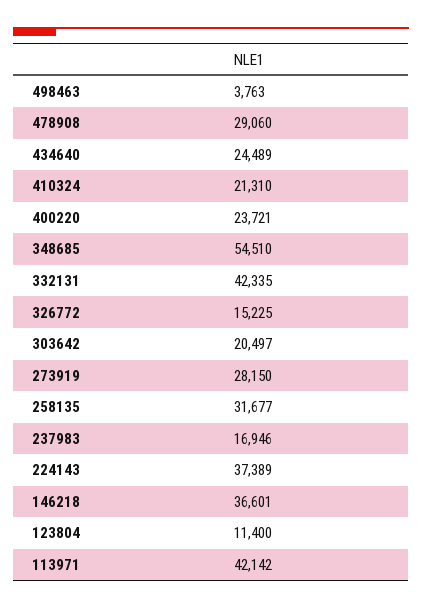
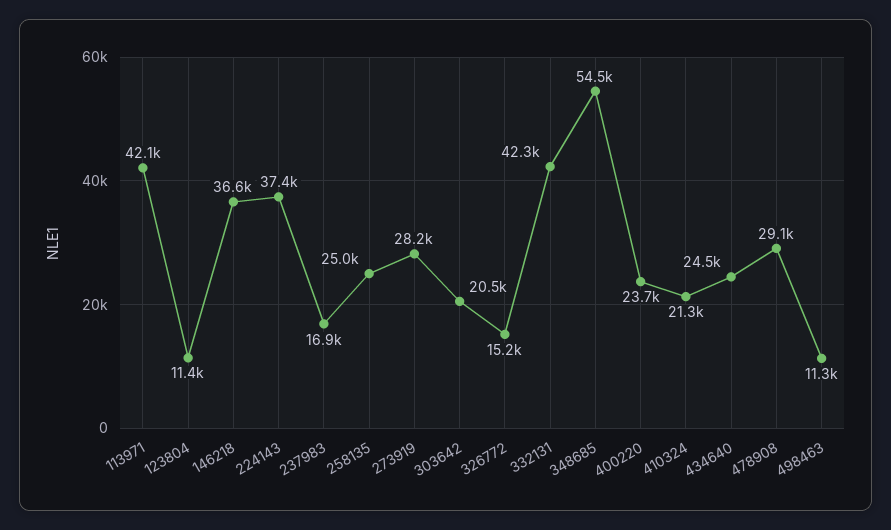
  {
-   "498463": 3763,
+   "498463": 11300,
    "478908": 29060,
    "434640": 24489,
    "410324": 21310,
    "400220": 23721,
    "348685": 54510,
    "332131": 42335,
    "326772": 15225,
    "303642": 20497,
    "273919": 28150,
-   "258135": 31677,
+   "258135": 25000,
    "237983": 16946,
    "224143": 37389,
    "146218": 36601,
    "123804": 11400,
    "113971": 42142
  }

